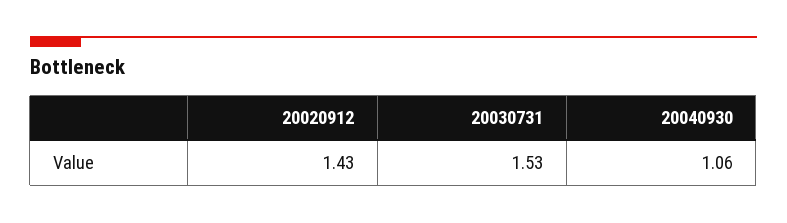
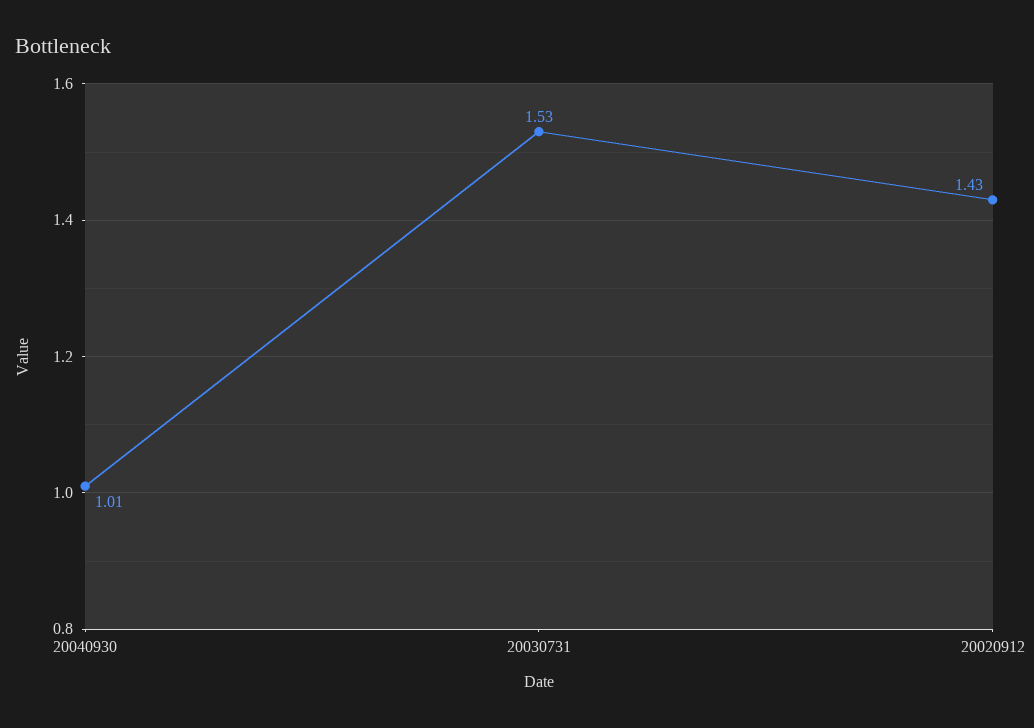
  {
    "20020912": 1.43,
    "20030731": 1.53,
-   "20040930": 1.06
+   "20040930": 1.01
  }

